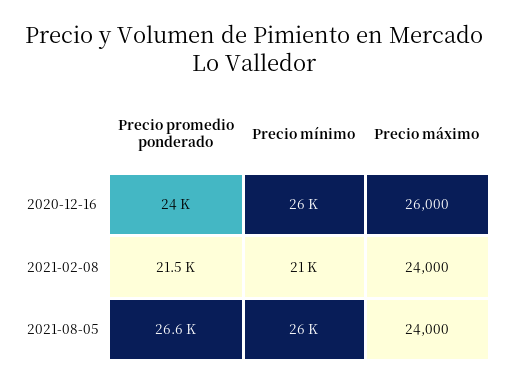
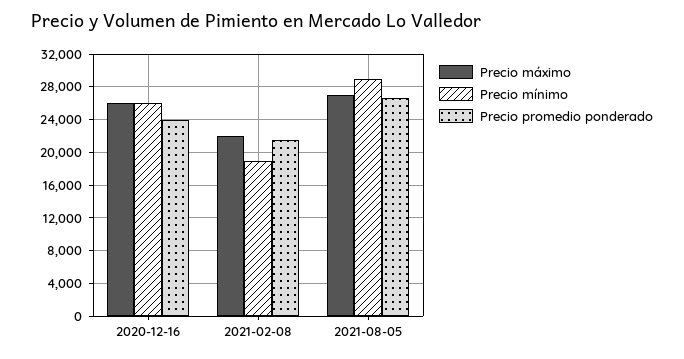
  {
    "Precio promedio ponderado": {
      "2020-12-16": 24000,
      "2021-02-08": 21500,
      "2021-08-05": 26600
    },
    "Precio mínimo": {
      "2020-12-16": 26000,
-     "2021-02-08": 21000,
+     "2021-02-08": 19000,
-     "2021-08-05": 26000
+     "2021-08-05": 29000
    },
    "Precio máximo": {
      "2020-12-16": 26000,
-     "2021-02-08": 24000,
+     "2021-02-08": 22000,
-     "2021-08-05": 24000
+     "2021-08-05": 27000
    }
  }

